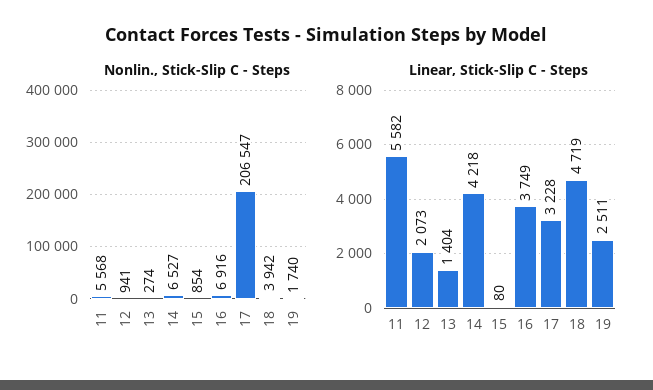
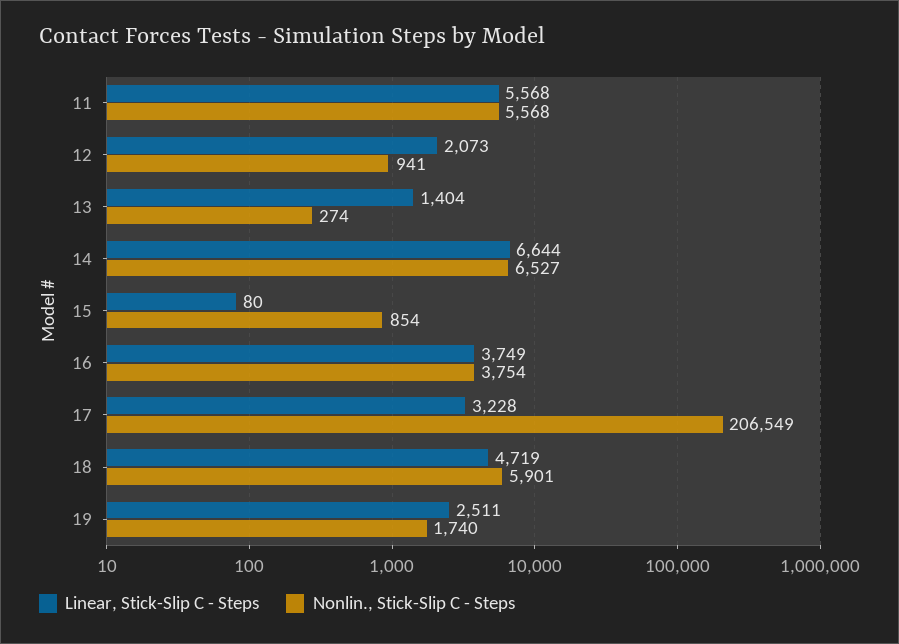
  {
    "Nonlin., Stick-Slip C - Steps": {
      "11": 5568,
      "12": 941,
      "13": 274,
      "14": 6527,
      "15": 854,
-     "16": 6916,
+     "16": 3754,
-     "17": 206547,
+     "17": 206549,
-     "18": 3942,
+     "18": 5901,
      "19": 1740
    },
    "Linear, Stick-Slip C - Steps": {
-     "11": 5582,
+     "11": 5568,
      "12": 2073,
      "13": 1404,
-     "14": 4218,
+     "14": 6644,
      "15": 80,
      "16": 3749,
      "17": 3228,
      "18": 4719,
      "19": 2511
    }
  }

